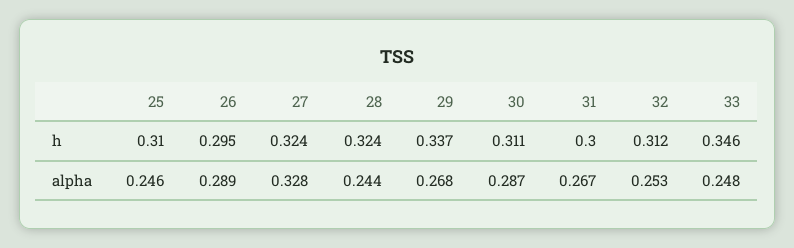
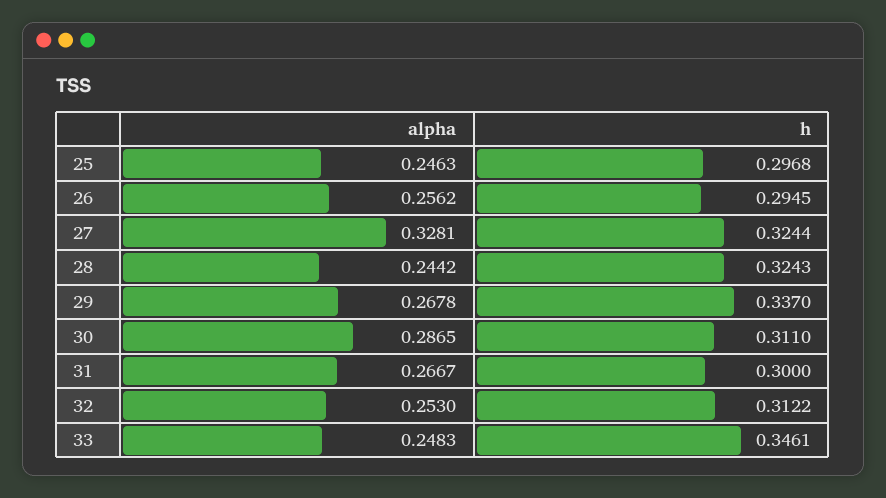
  {
    "25": {
-     "h": 0.31,
+     "h": 0.2968,
      "alpha": 0.2463
    },
    "26": {
      "h": 0.2945,
-     "alpha": 0.289
+     "alpha": 0.2562
    },
    "27": {
      "h": 0.3244,
      "alpha": 0.3281
    },
    "28": {
      "h": 0.3243,
      "alpha": 0.2442
    },
    "29": {
      "h": 0.337,
      "alpha": 0.2678
    },
    "30": {
      "h": 0.311,
      "alpha": 0.2865
    },
    "31": {
      "h": 0.3,
      "alpha": 0.2667
    },
    "32": {
      "h": 0.3122,
      "alpha": 0.253
    },
    "33": {
      "h": 0.3461,
      "alpha": 0.2483
    }
  }

